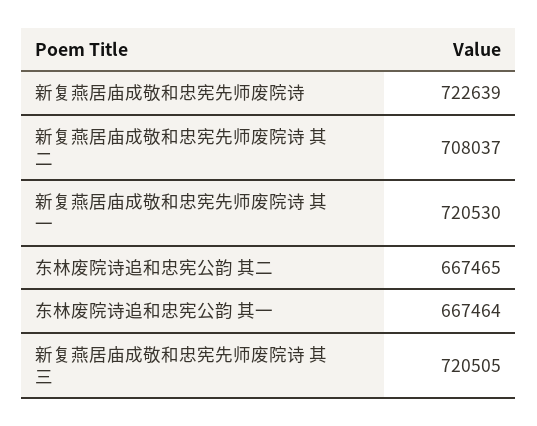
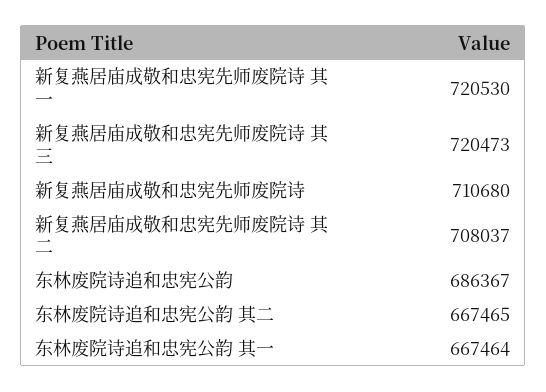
  {
-   "新复燕居庙成敬和忠宪先师废院诗": 722639,
+   "新复燕居庙成敬和忠宪先师废院诗": 710680,
    "新复燕居庙成敬和忠宪先师废院诗 其二": 708037,
    "新复燕居庙成敬和忠宪先师废院诗 其一": 720530,
    "东林废院诗追和忠宪公韵 其二": 667465,
    "东林废院诗追和忠宪公韵 其一": 667464,
-   "新复燕居庙成敬和忠宪先师废院诗 其三": 720505
+   "新复燕居庙成敬和忠宪先师废院诗 其三": 720473,
+   "东林废院诗追和忠宪公韵": 686367
  }

